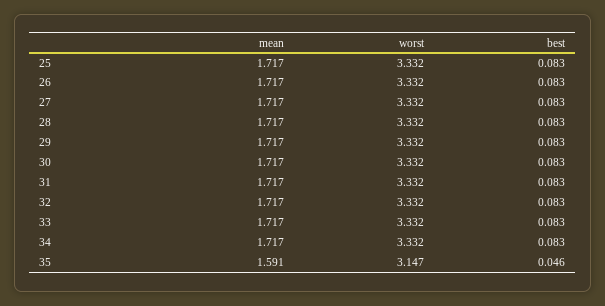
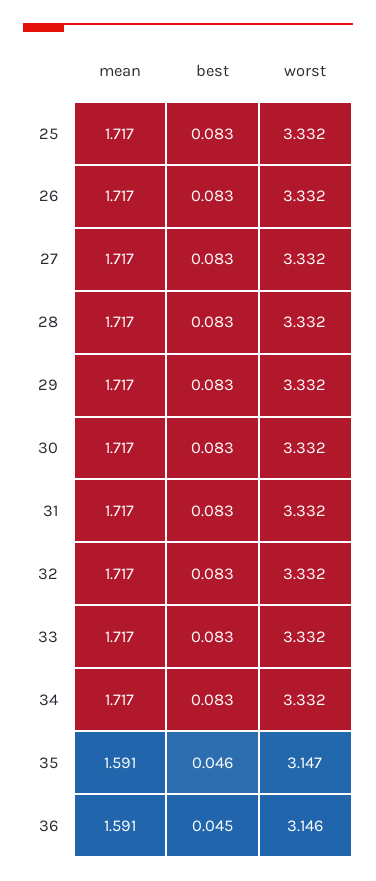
  {
    "mean": {
      "25": 1.717,
      "26": 1.717,
      "27": 1.717,
      "28": 1.717,
      "29": 1.717,
      "30": 1.717,
      "31": 1.717,
      "32": 1.717,
      "33": 1.717,
      "34": 1.717,
-     "35": 1.591
+     "35": 1.591,
+     "36": 1.591
    },
    "worst": {
      "25": 3.332,
      "26": 3.332,
      "27": 3.332,
      "28": 3.332,
      "29": 3.332,
      "30": 3.332,
      "31": 3.332,
      "32": 3.332,
      "33": 3.332,
      "34": 3.332,
-     "35": 3.147
+     "35": 3.147,
+     "36": 3.146
    },
    "best": {
      "25": 0.083,
      "26": 0.083,
      "27": 0.083,
      "28": 0.083,
      "29": 0.083,
      "30": 0.083,
      "31": 0.083,
      "32": 0.083,
      "33": 0.083,
      "34": 0.083,
-     "35": 0.046
+     "35": 0.046,
+     "36": 0.045
    }
  }

